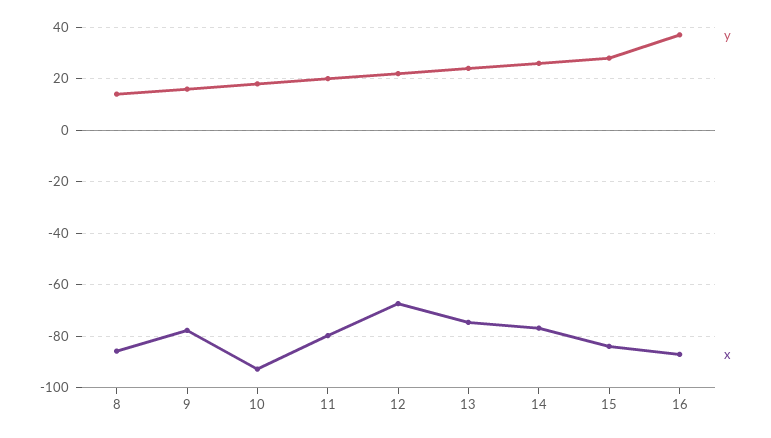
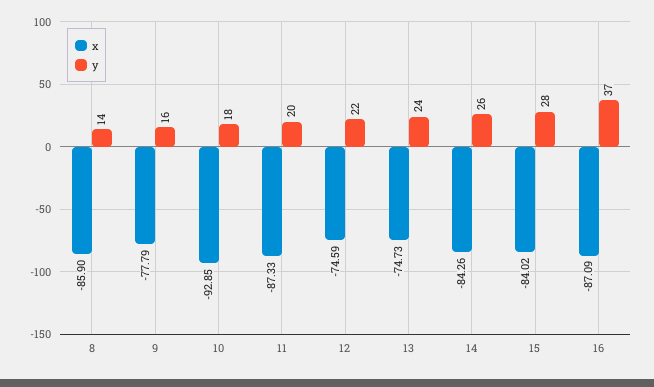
  {
    "y": {
      "8": 14,
      "9": 16,
      "10": 18,
      "11": 20,
      "12": 22,
      "13": 24,
      "14": 26,
      "15": 28,
      "16": 37
    },
    "x": {
      "8": -85.9,
      "9": -77.79,
      "10": -92.85,
-     "11": -80,
+     "11": -87.33,
-     "12": -67.5,
+     "12": -74.59,
      "13": -74.73,
-     "14": -77.5,
+     "14": -84.26,
      "15": -84.02,
      "16": -87.09
    }
  }

